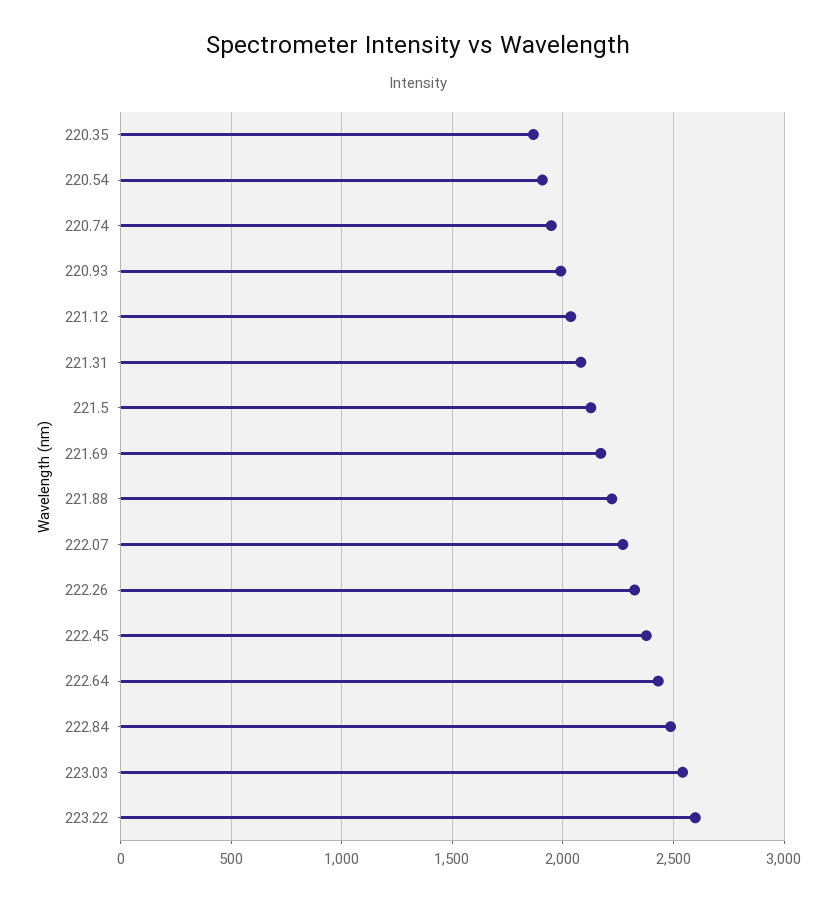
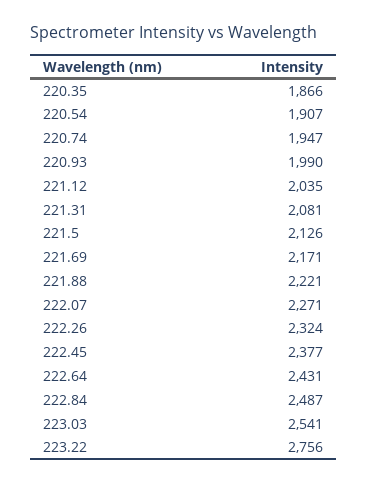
  {
    "220.35": 1866,
    "220.54": 1907,
    "220.74": 1947,
    "220.93": 1990,
    "221.12": 2035,
    "221.31": 2081,
    "221.5": 2126,
    "221.69": 2171,
    "221.88": 2221,
    "222.07": 2271,
    "222.26": 2324,
    "222.45": 2377,
    "222.64": 2431,
    "222.84": 2487,
    "223.03": 2541,
-   "223.22": 2600
+   "223.22": 2756
  }

